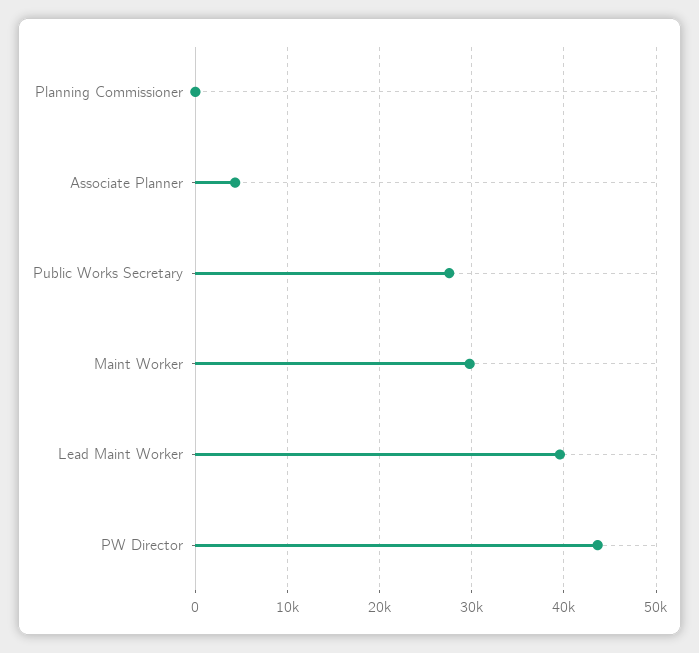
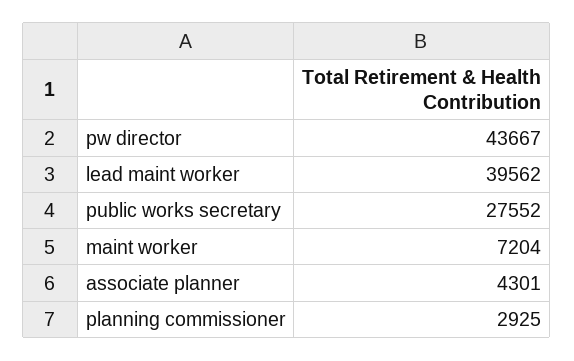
  {
-   "Planning Commissioner": 0,
+   "Planning Commissioner": 2925,
    "Associate Planner": 4301,
    "Public Works Secretary": 27552,
-   "Maint Worker": 30000,
+   "Maint Worker": 7204,
    "Lead Maint Worker": 39562,
    "PW Director": 43667
  }

